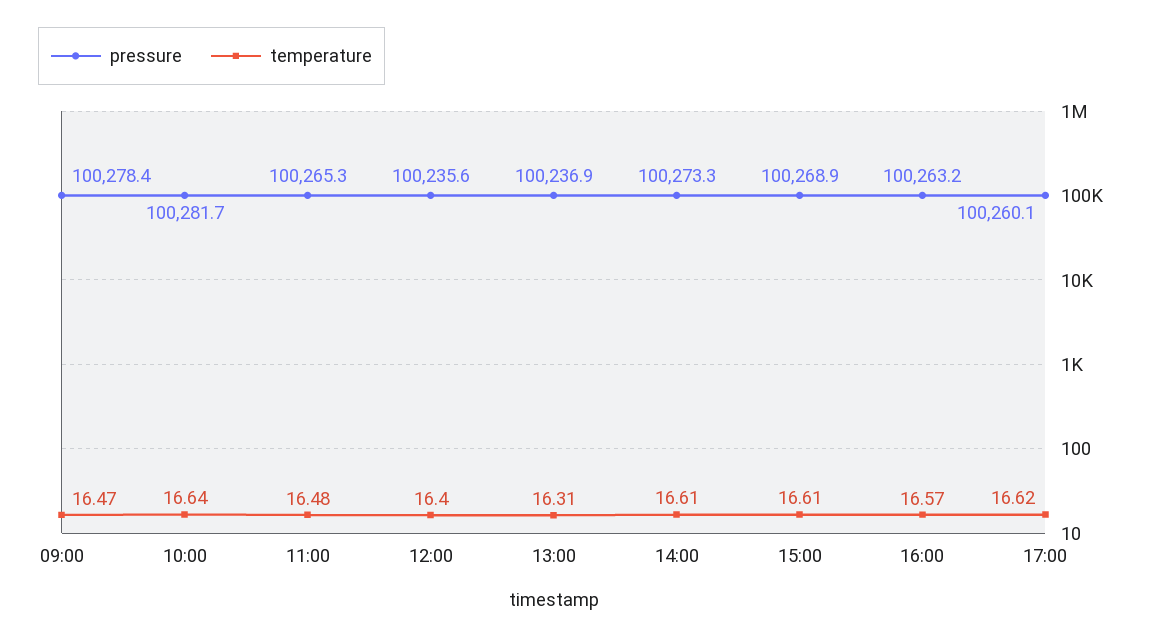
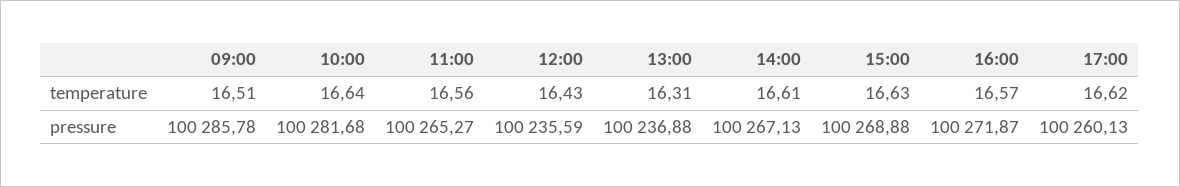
  {
    "pressure": {
-     "09:00": 100278.4,
+     "09:00": 100285.78,
      "10:00": 100281.68,
      "11:00": 100265.27,
      "12:00": 100235.59,
      "13:00": 100236.88,
-     "14:00": 100273.3,
+     "14:00": 100267.13,
      "15:00": 100268.88,
-     "16:00": 100263.2,
+     "16:00": 100271.87,
      "17:00": 100260.13
    },
    "temperature": {
-     "09:00": 16.47,
+     "09:00": 16.51,
      "10:00": 16.64,
-     "11:00": 16.48,
+     "11:00": 16.56,
-     "12:00": 16.4,
+     "12:00": 16.43,
      "13:00": 16.31,
      "14:00": 16.61,
-     "15:00": 16.61,
+     "15:00": 16.63,
      "16:00": 16.57,
      "17:00": 16.62
    }
  }

